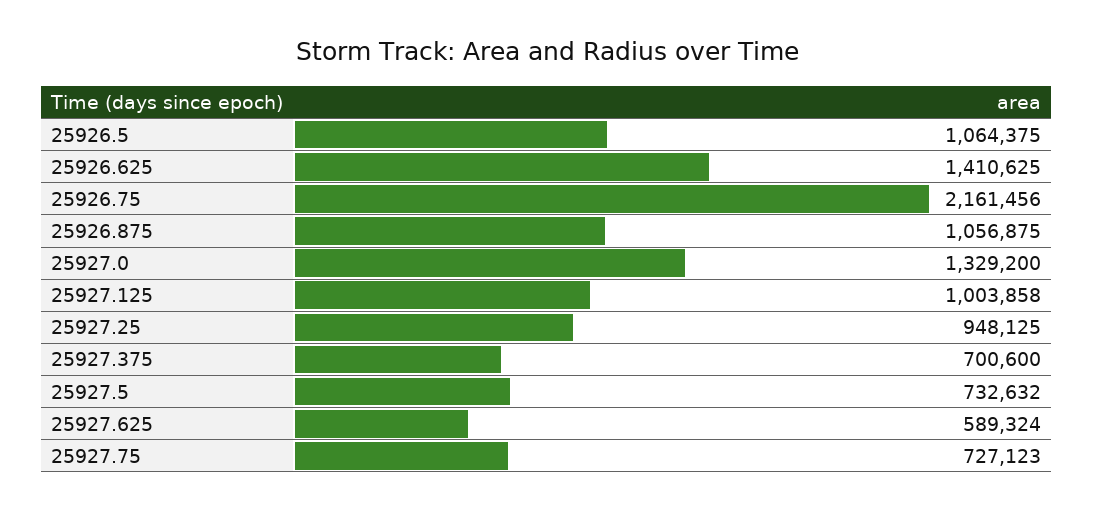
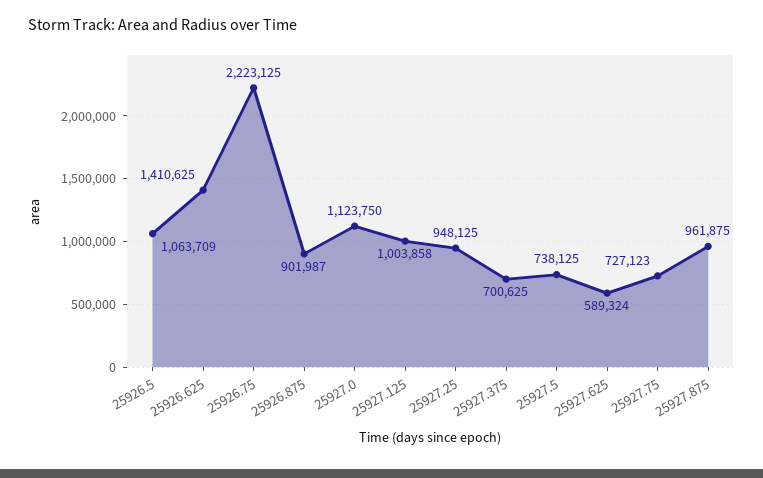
  {
-   "25926.5": 1064375,
+   "25926.5": 1063709,
    "25926.625": 1410625,
-   "25926.75": 2161456,
+   "25926.75": 2223125,
-   "25926.875": 1056875,
+   "25926.875": 901987,
-   "25927.0": 1329200,
+   "25927.0": 1123750,
    "25927.125": 1003858,
    "25927.25": 948125,
-   "25927.375": 700600,
+   "25927.375": 700625,
-   "25927.5": 732632,
+   "25927.5": 738125,
    "25927.625": 589324,
-   "25927.75": 727123
+   "25927.75": 727123,
+   "25927.875": 961875
  }

